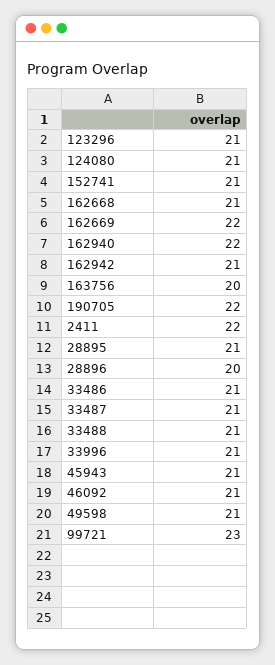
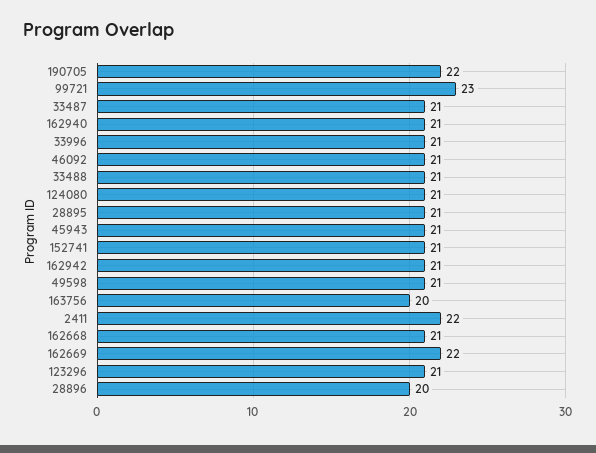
  {
    "123296": 21,
    "124080": 21,
    "152741": 21,
    "162668": 21,
    "162669": 22,
-   "162940": 22,
+   "162940": 21,
    "162942": 21,
    "163756": 20,
    "190705": 22,
    "2411": 22,
    "28895": 21,
    "28896": 20,
-   "33486": 21,
    "33487": 21,
    "33488": 21,
    "33996": 21,
    "45943": 21,
    "46092": 21,
    "49598": 21,
    "99721": 23
  }

